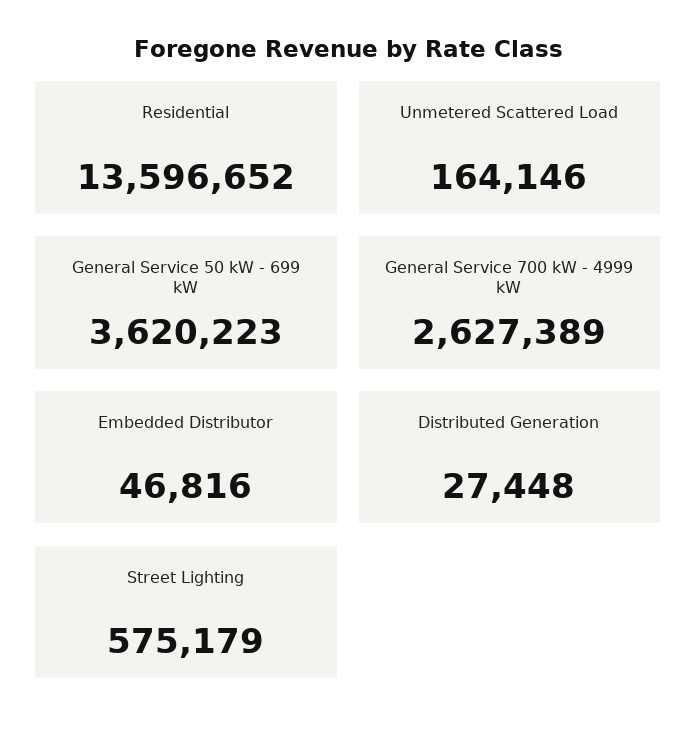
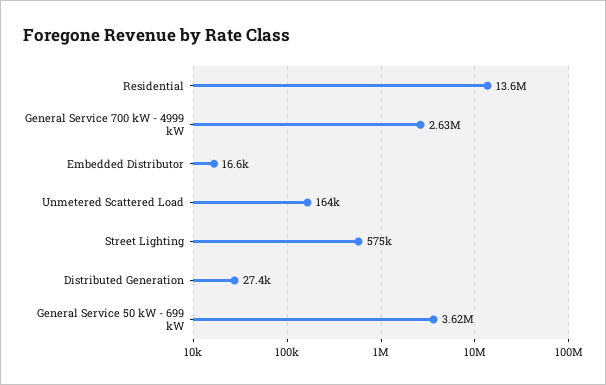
  {
    "Residential": 13596652,
    "Unmetered Scattered Load": 164146,
    "General Service 50 kW - 699 kW": 3620223,
    "General Service 700 kW - 4999 kW": 2627389,
-   "Embedded Distributor": 46816,
+   "Embedded Distributor": 16600,
    "Distributed Generation": 27448,
    "Street Lighting": 575179
  }

